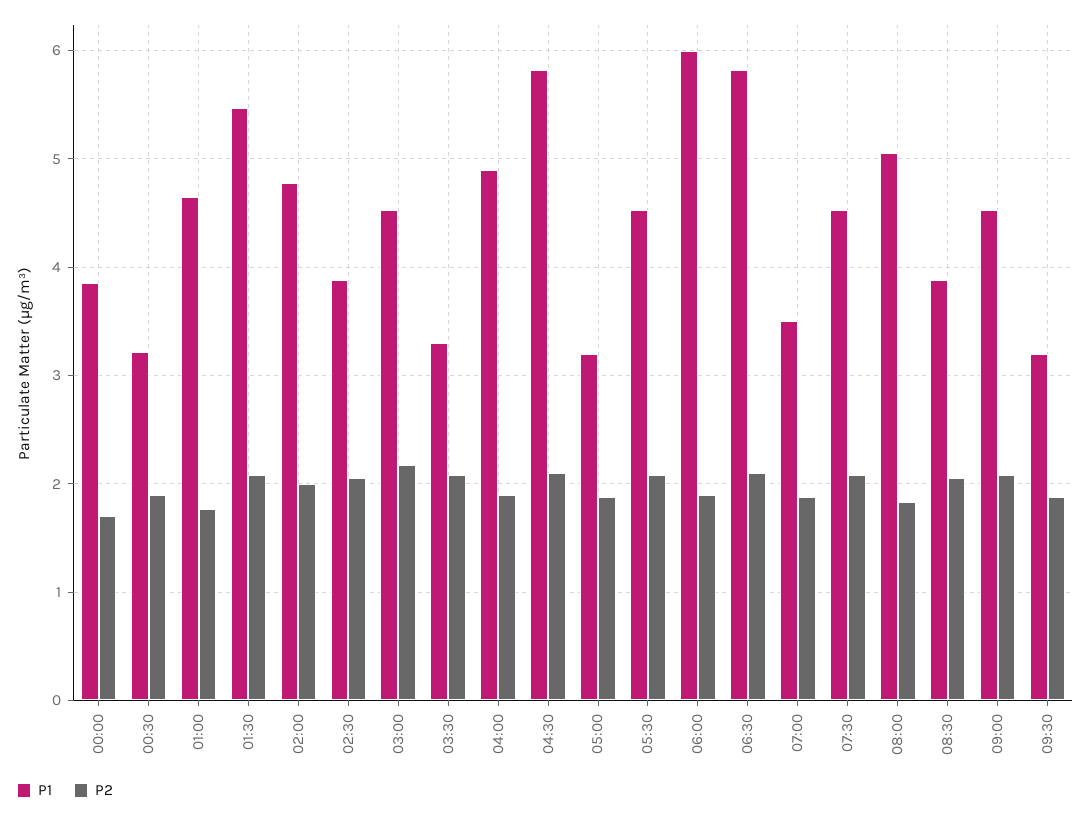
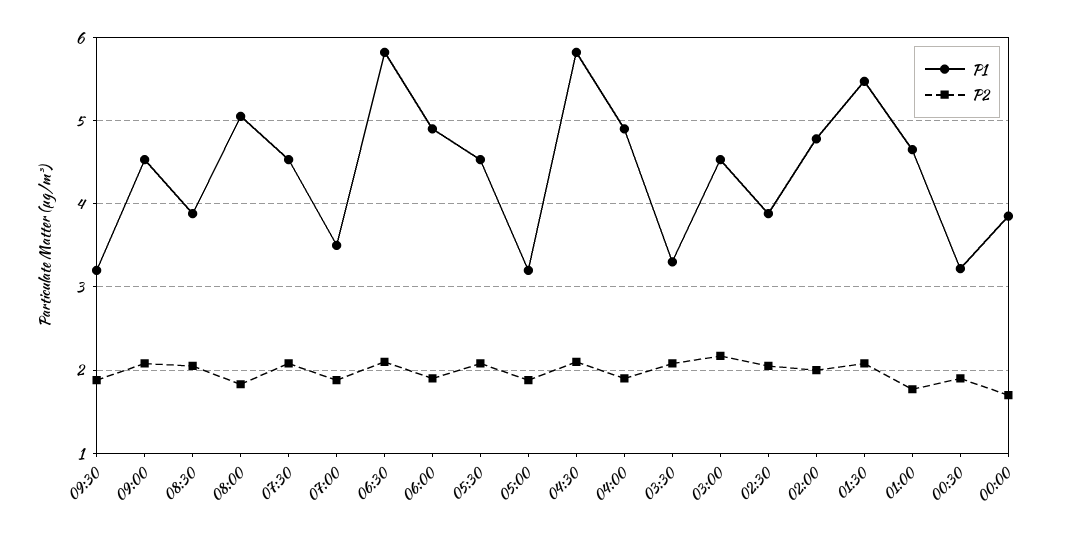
  {
    "P1": {
      "00:00": 3.9,
      "00:30": 3.2,
      "01:00": 4.7,
      "01:30": 5.5,
      "02:00": 4.8,
      "02:30": 3.9,
      "03:00": 4.5,
      "03:30": 3.3,
      "04:00": 4.9,
      "04:30": 5.8,
      "05:00": 3.2,
      "05:30": 4.5,
-     "06:00": 6,
+     "06:00": 4.9,
      "06:30": 5.8,
      "07:00": 3.5,
      "07:30": 4.5,
      "08:00": 5.1,
      "08:30": 3.9,
      "09:00": 4.5,
      "09:30": 3.2
    },
    "P2": {
      "00:00": 1.7,
      "00:30": 1.9,
      "01:00": 1.8,
      "01:30": 2.1,
      "02:00": 2,
      "02:30": 2.1,
      "03:00": 2.2,
      "03:30": 2.1,
      "04:00": 1.9,
      "04:30": 2.1,
      "05:00": 1.9,
      "05:30": 2.1,
      "06:00": 1.9,
      "06:30": 2.1,
      "07:00": 1.9,
      "07:30": 2.1,
      "08:00": 1.8,
      "08:30": 2.1,
      "09:00": 2.1,
      "09:30": 1.9
    }
  }

